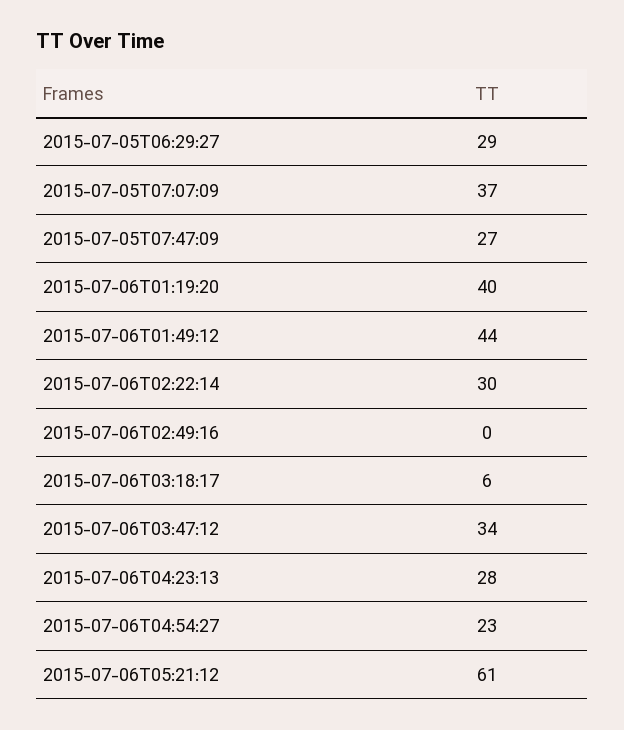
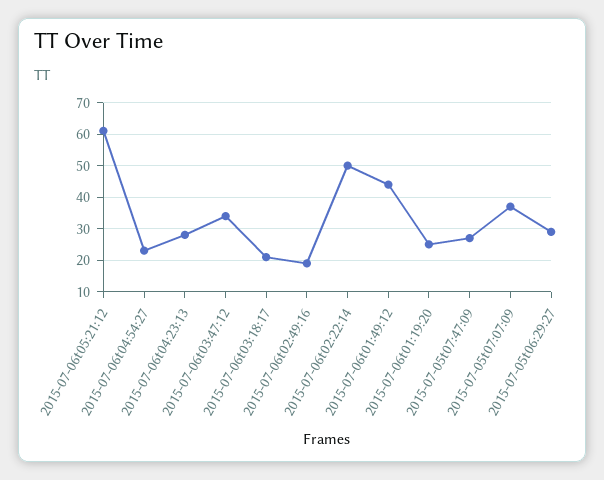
  {
    "2015-07-05T06:29:27": 29,
    "2015-07-05T07:07:09": 37,
    "2015-07-05T07:47:09": 27,
-   "2015-07-06T01:19:20": 40,
+   "2015-07-06T01:19:20": 25,
    "2015-07-06T01:49:12": 44,
-   "2015-07-06T02:22:14": 30,
+   "2015-07-06T02:22:14": 50,
-   "2015-07-06T02:49:16": 0,
+   "2015-07-06T02:49:16": 20,
-   "2015-07-06T03:18:17": 6,
+   "2015-07-06T03:18:17": 20,
    "2015-07-06T03:47:12": 34,
    "2015-07-06T04:23:13": 28,
    "2015-07-06T04:54:27": 23,
    "2015-07-06T05:21:12": 61
  }

